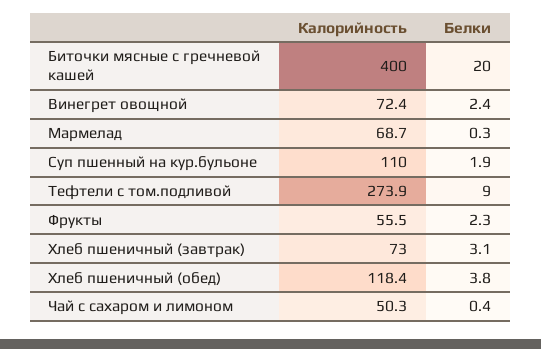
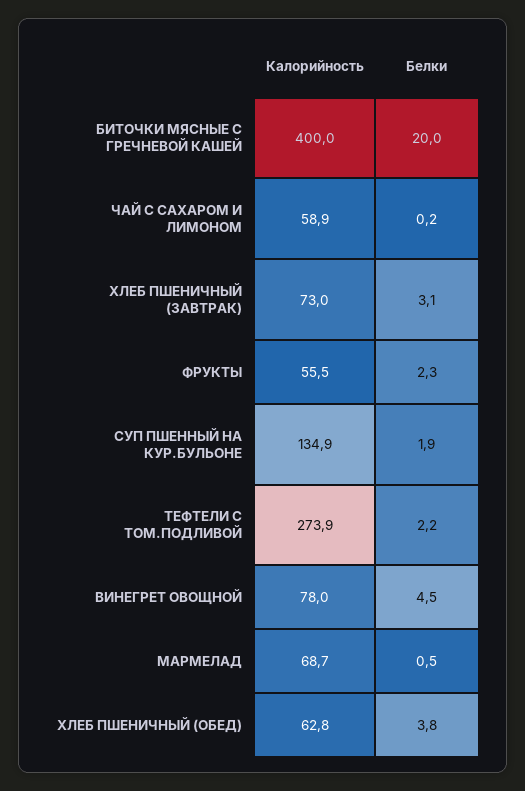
  {
    "Калорийность": {
      "Биточки мясные с гречневой кашей": 400,
-     "Винегрет овощной": 72.4,
+     "Винегрет овощной": 78,
      "Мармелад": 68.7,
-     "Суп пшенный на кур.бульоне": 110,
+     "Суп пшенный на кур.бульоне": 134.9,
      "Тефтели с том.подливой": 273.9,
      "Фрукты": 55.5,
      "Хлеб пшеничный (завтрак)": 73,
-     "Хлеб пшеничный (обед)": 118.4,
+     "Хлеб пшеничный (обед)": 62.8,
-     "Чай с сахаром и лимоном": 50.3
+     "Чай с сахаром и лимоном": 58.9
    },
    "Белки": {
      "Биточки мясные с гречневой кашей": 20,
-     "Винегрет овощной": 2.4,
+     "Винегрет овощной": 4.5,
-     "Мармелад": 0.3,
+     "Мармелад": 0.5,
      "Суп пшенный на кур.бульоне": 1.9,
-     "Тефтели с том.подливой": 9,
+     "Тефтели с том.подливой": 2.2,
      "Фрукты": 2.3,
      "Хлеб пшеничный (завтрак)": 3.1,
      "Хлеб пшеничный (обед)": 3.8,
-     "Чай с сахаром и лимоном": 0.4
+     "Чай с сахаром и лимоном": 0.2
    }
  }

